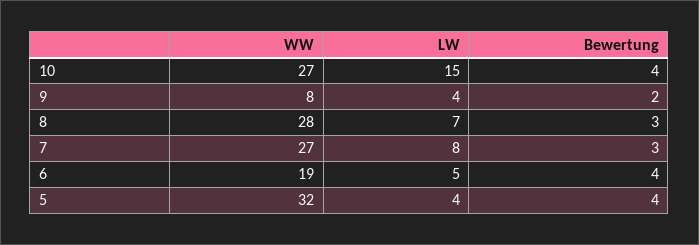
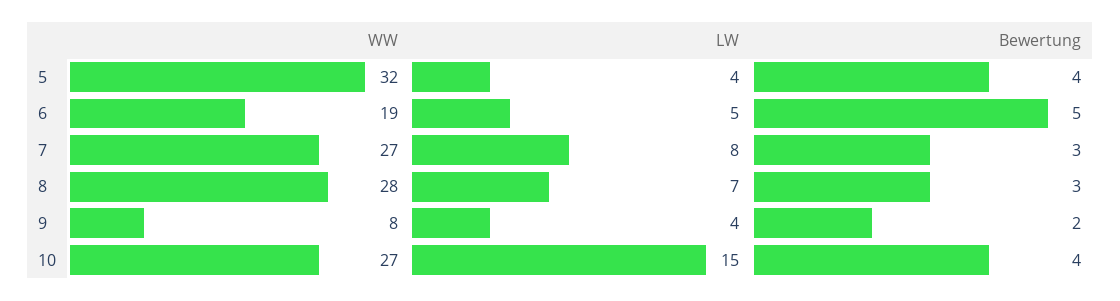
  {
    "WW": {
      "10": 27,
      "9": 8,
      "8": 28,
      "7": 27,
      "6": 19,
      "5": 32
    },
    "LW": {
      "10": 15,
      "9": 4,
      "8": 7,
      "7": 8,
      "6": 5,
      "5": 4
    },
    "Bewertung": {
      "10": 4,
      "9": 2,
      "8": 3,
      "7": 3,
-     "6": 4,
+     "6": 5,
      "5": 4
    }
  }

